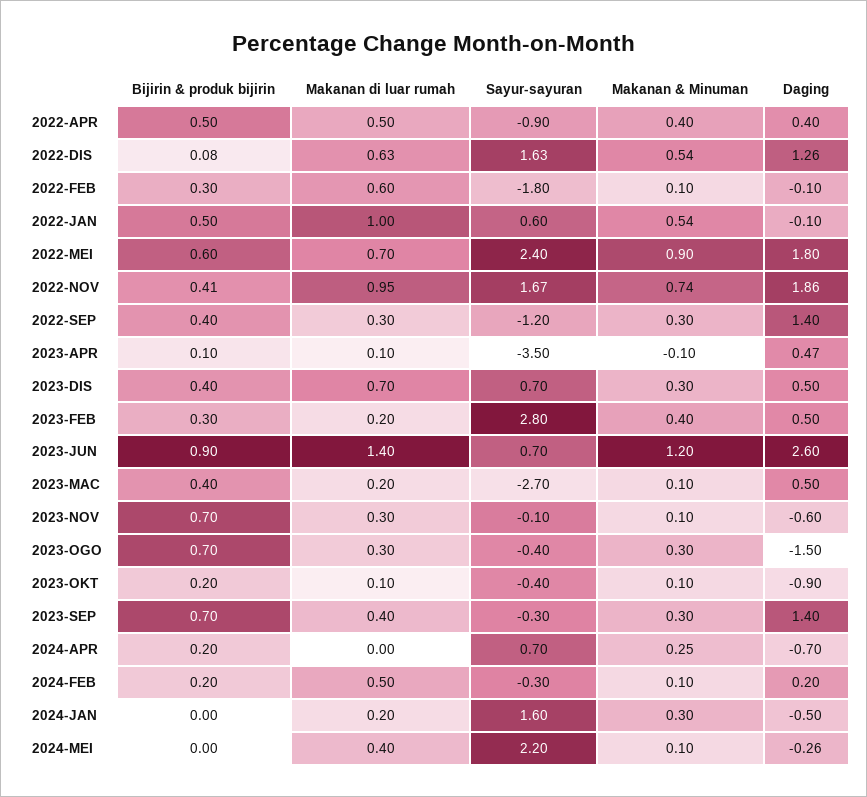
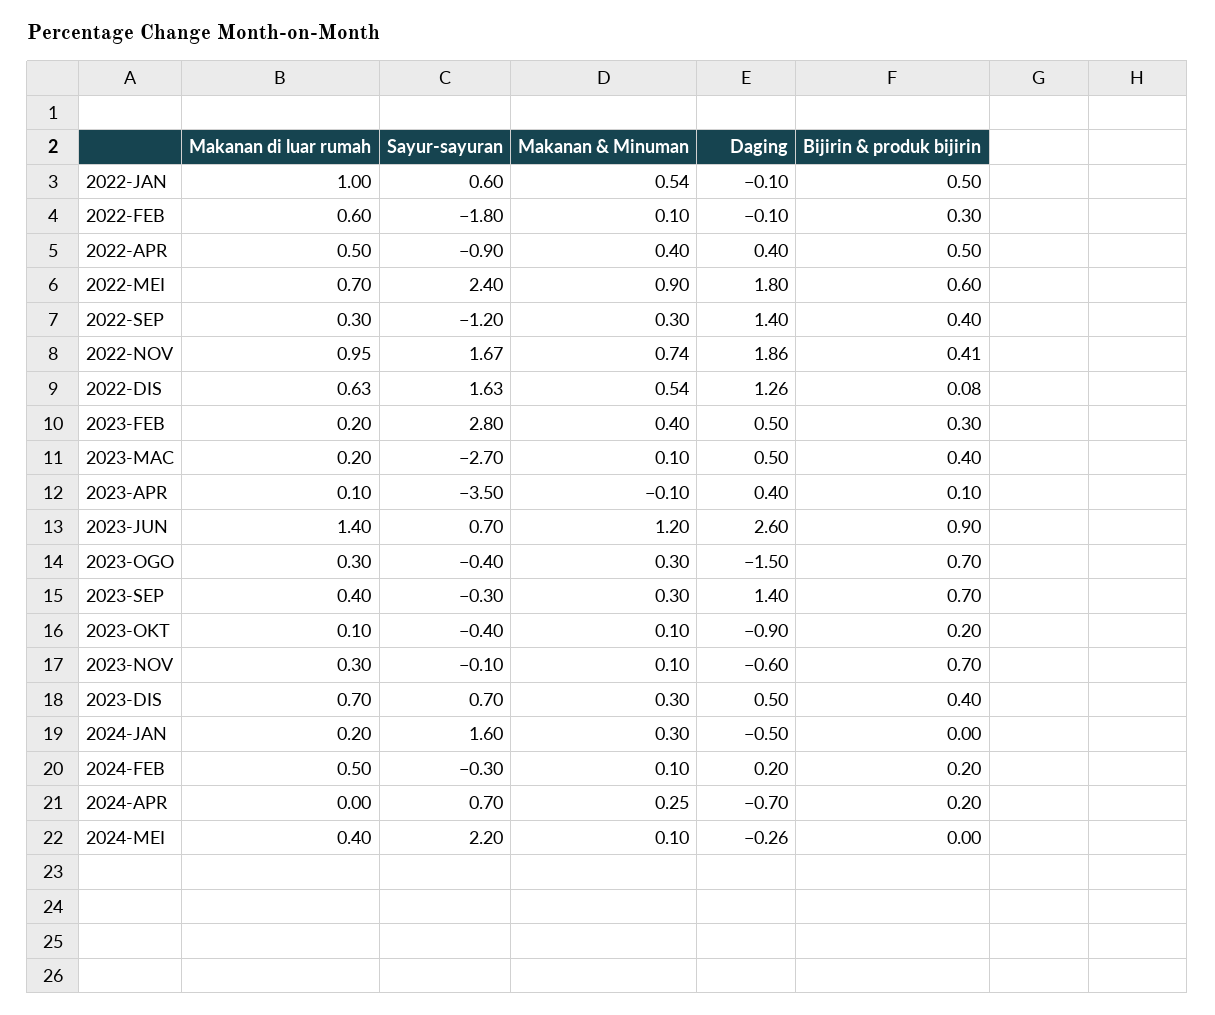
  {
    "Bijirin & produk bijirin": {
      "2022-APR": 0.5,
      "2022-DIS": 0.08,
      "2022-FEB": 0.3,
      "2022-JAN": 0.5,
      "2022-MEI": 0.6,
      "2022-NOV": 0.41,
      "2022-SEP": 0.4,
      "2023-APR": 0.1,
      "2023-DIS": 0.4,
      "2023-FEB": 0.3,
      "2023-JUN": 0.9,
      "2023-MAC": 0.4,
      "2023-NOV": 0.7,
      "2023-OGO": 0.7,
      "2023-OKT": 0.2,
      "2023-SEP": 0.7,
      "2024-APR": 0.2,
      "2024-FEB": 0.2,
      "2024-JAN": 0,
      "2024-MEI": 0
    },
    "Makanan di luar rumah": {
      "2022-APR": 0.5,
      "2022-DIS": 0.63,
      "2022-FEB": 0.6,
      "2022-JAN": 1,
      "2022-MEI": 0.7,
      "2022-NOV": 0.95,
      "2022-SEP": 0.3,
      "2023-APR": 0.1,
      "2023-DIS": 0.7,
      "2023-FEB": 0.2,
      "2023-JUN": 1.4,
      "2023-MAC": 0.2,
      "2023-NOV": 0.3,
      "2023-OGO": 0.3,
      "2023-OKT": 0.1,
      "2023-SEP": 0.4,
      "2024-APR": 0,
      "2024-FEB": 0.5,
      "2024-JAN": 0.2,
      "2024-MEI": 0.4
    },
    "Sayur-sayuran": {
      "2022-APR": -0.9,
      "2022-DIS": 1.63,
      "2022-FEB": -1.8,
      "2022-JAN": 0.6,
      "2022-MEI": 2.4,
      "2022-NOV": 1.67,
      "2022-SEP": -1.2,
      "2023-APR": -3.5,
      "2023-DIS": 0.7,
      "2023-FEB": 2.8,
      "2023-JUN": 0.7,
      "2023-MAC": -2.7,
      "2023-NOV": -0.1,
      "2023-OGO": -0.4,
      "2023-OKT": -0.4,
      "2023-SEP": -0.3,
      "2024-APR": 0.7,
      "2024-FEB": -0.3,
      "2024-JAN": 1.6,
      "2024-MEI": 2.2
    },
    "Makanan & Minuman": {
      "2022-APR": 0.4,
      "2022-DIS": 0.54,
      "2022-FEB": 0.1,
      "2022-JAN": 0.54,
      "2022-MEI": 0.9,
      "2022-NOV": 0.74,
      "2022-SEP": 0.3,
      "2023-APR": -0.1,
      "2023-DIS": 0.3,
      "2023-FEB": 0.4,
      "2023-JUN": 1.2,
      "2023-MAC": 0.1,
      "2023-NOV": 0.1,
      "2023-OGO": 0.3,
      "2023-OKT": 0.1,
      "2023-SEP": 0.3,
      "2024-APR": 0.25,
      "2024-FEB": 0.1,
      "2024-JAN": 0.3,
      "2024-MEI": 0.1
    },
    "Daging": {
      "2022-APR": 0.4,
      "2022-DIS": 1.26,
      "2022-FEB": -0.1,
      "2022-JAN": -0.1,
      "2022-MEI": 1.8,
      "2022-NOV": 1.86,
      "2022-SEP": 1.4,
-     "2023-APR": 0.47,
+     "2023-APR": 0.4,
      "2023-DIS": 0.5,
      "2023-FEB": 0.5,
      "2023-JUN": 2.6,
      "2023-MAC": 0.5,
      "2023-NOV": -0.6,
      "2023-OGO": -1.5,
      "2023-OKT": -0.9,
      "2023-SEP": 1.4,
      "2024-APR": -0.7,
      "2024-FEB": 0.2,
      "2024-JAN": -0.5,
      "2024-MEI": -0.26
    }
  }

